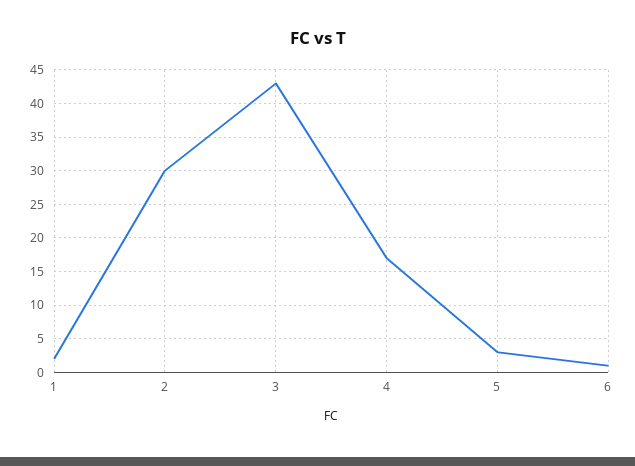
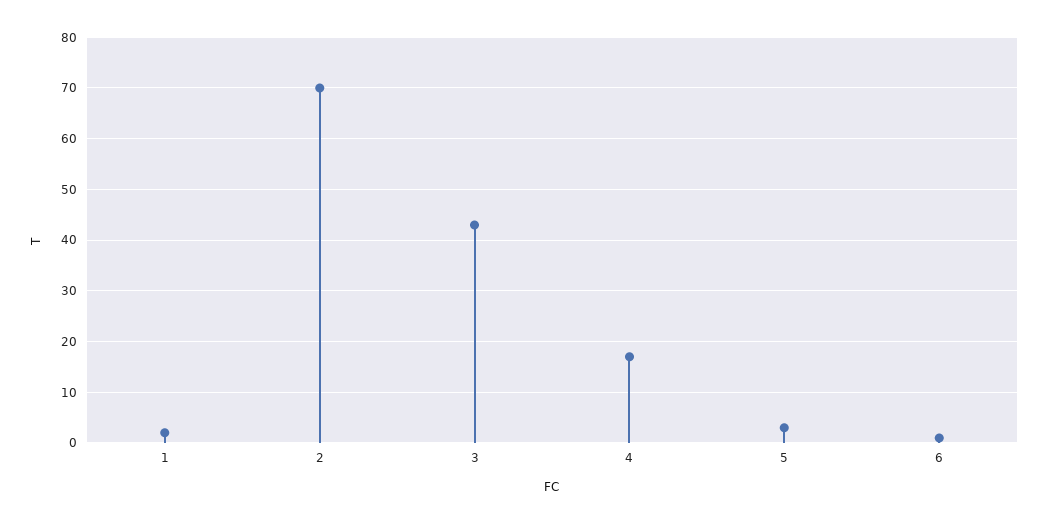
  {
    "1": 2,
-   "2": 30,
+   "2": 70,
    "3": 43,
    "4": 17,
    "5": 3,
    "6": 1
  }

